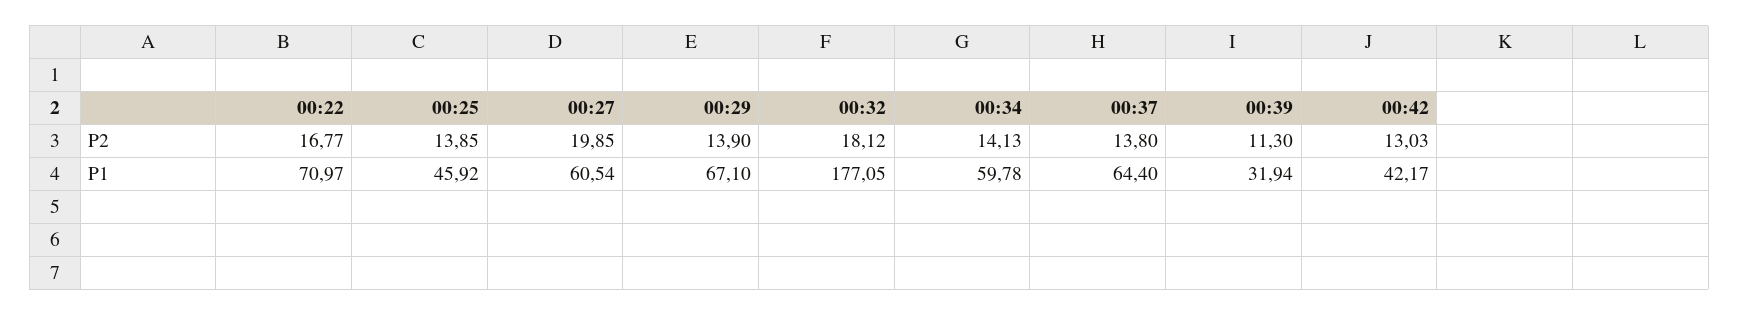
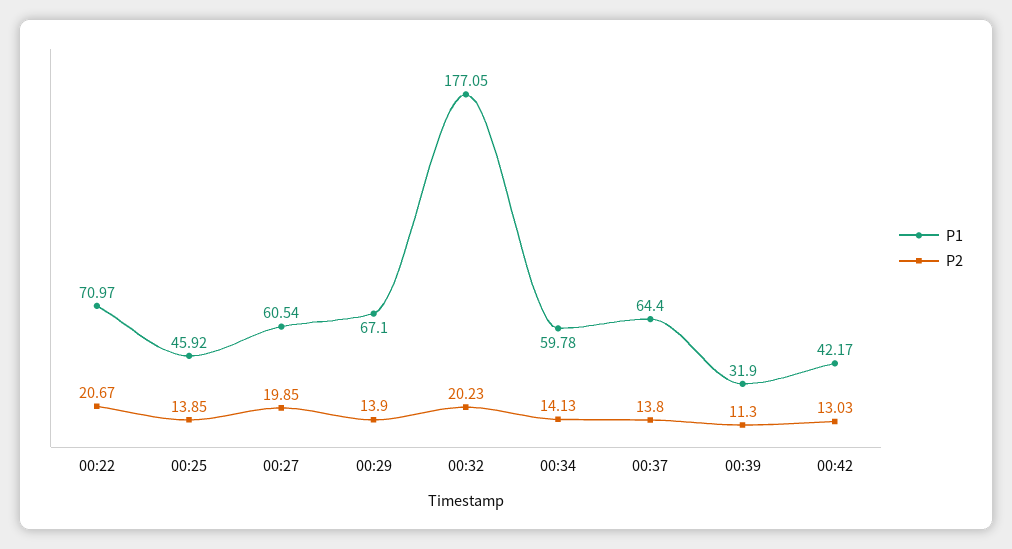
  {
    "P2": {
-     "00:22": 16.77,
+     "00:22": 20.67,
      "00:25": 13.85,
      "00:27": 19.85,
      "00:29": 13.9,
-     "00:32": 18.12,
+     "00:32": 20.23,
      "00:34": 14.13,
      "00:37": 13.8,
      "00:39": 11.3,
      "00:42": 13.03
    },
    "P1": {
      "00:22": 70.97,
      "00:25": 45.92,
      "00:27": 60.54,
      "00:29": 67.1,
      "00:32": 177.05,
      "00:34": 59.78,
      "00:37": 64.4,
-     "00:39": 31.94,
+     "00:39": 31.9,
      "00:42": 42.17
    }
  }

